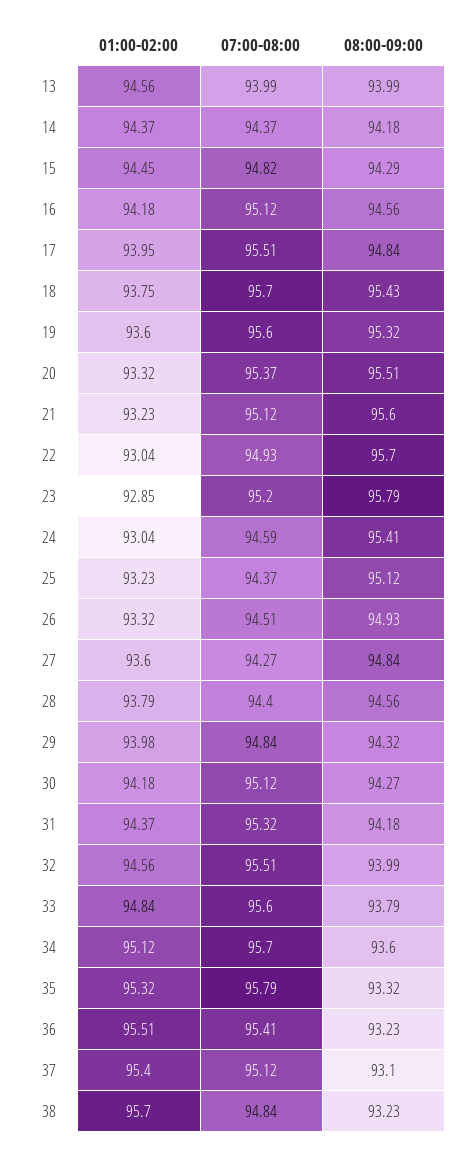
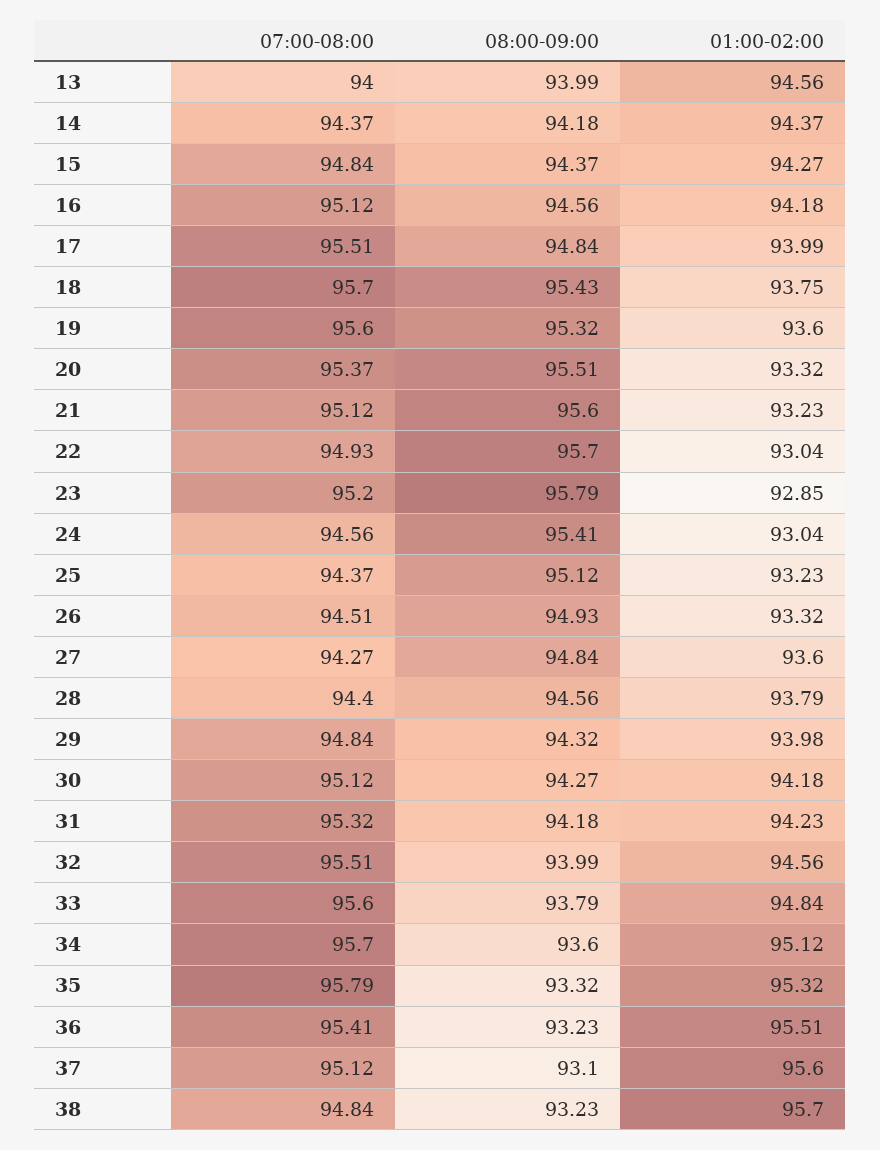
  {
    "01:00-02:00": {
      "13": 94.56,
      "14": 94.37,
-     "15": 94.45,
+     "15": 94.27,
      "16": 94.18,
-     "17": 93.95,
+     "17": 93.99,
      "18": 93.75,
      "19": 93.6,
      "20": 93.32,
      "21": 93.23,
      "22": 93.04,
      "23": 92.85,
      "24": 93.04,
      "25": 93.23,
      "26": 93.32,
      "27": 93.6,
      "28": 93.79,
      "29": 93.98,
      "30": 94.18,
-     "31": 94.37,
+     "31": 94.23,
      "32": 94.56,
      "33": 94.84,
      "34": 95.12,
      "35": 95.32,
      "36": 95.51,
-     "37": 95.4,
+     "37": 95.6,
      "38": 95.7
    },
    "07:00-08:00": {
-     "13": 93.99,
+     "13": 94,
      "14": 94.37,
-     "15": 94.82,
+     "15": 94.84,
      "16": 95.12,
      "17": 95.51,
      "18": 95.7,
      "19": 95.6,
      "20": 95.37,
      "21": 95.12,
      "22": 94.93,
      "23": 95.2,
-     "24": 94.59,
+     "24": 94.56,
      "25": 94.37,
      "26": 94.51,
      "27": 94.27,
      "28": 94.4,
      "29": 94.84,
      "30": 95.12,
      "31": 95.32,
      "32": 95.51,
      "33": 95.6,
      "34": 95.7,
      "35": 95.79,
      "36": 95.41,
      "37": 95.12,
      "38": 94.84
    },
    "08:00-09:00": {
      "13": 93.99,
      "14": 94.18,
-     "15": 94.29,
+     "15": 94.37,
      "16": 94.56,
      "17": 94.84,
      "18": 95.43,
      "19": 95.32,
      "20": 95.51,
      "21": 95.6,
      "22": 95.7,
      "23": 95.79,
      "24": 95.41,
      "25": 95.12,
      "26": 94.93,
      "27": 94.84,
      "28": 94.56,
      "29": 94.32,
      "30": 94.27,
      "31": 94.18,
      "32": 93.99,
      "33": 93.79,
      "34": 93.6,
      "35": 93.32,
      "36": 93.23,
      "37": 93.1,
      "38": 93.23
    }
  }

